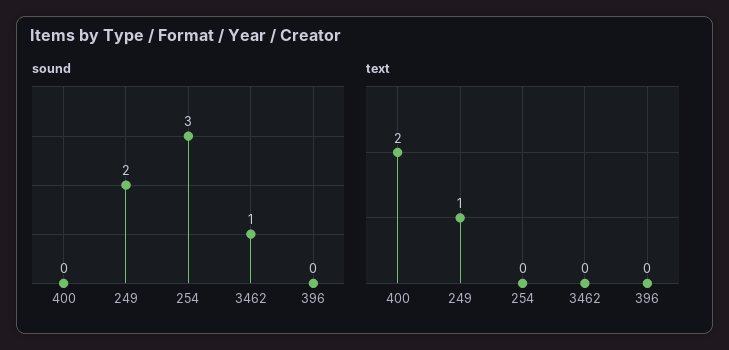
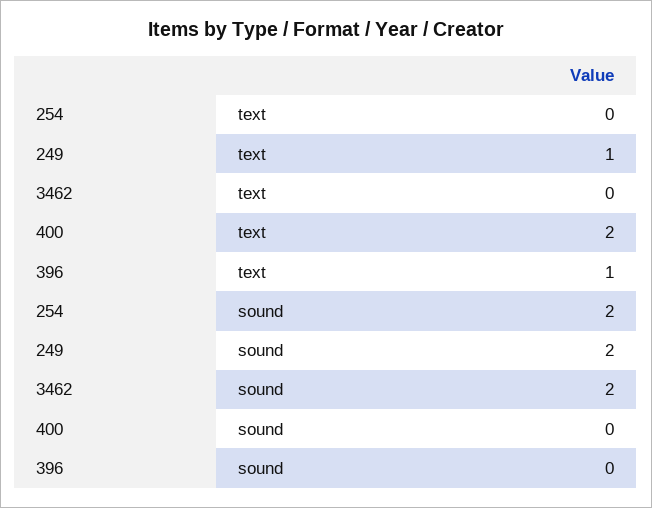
  {
    "sound": {
      "400": 0,
      "249": 2,
-     "254": 3,
+     "254": 2,
-     "3462": 1,
+     "3462": 2,
      "396": 0
    },
    "text": {
      "400": 2,
      "249": 1,
      "254": 0,
      "3462": 0,
-     "396": 0
+     "396": 1
    }
  }

